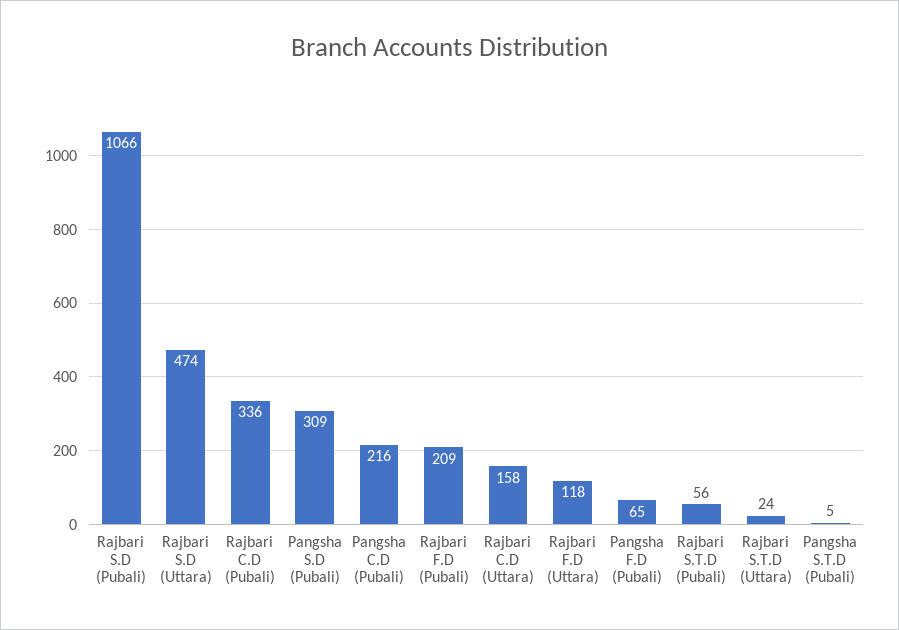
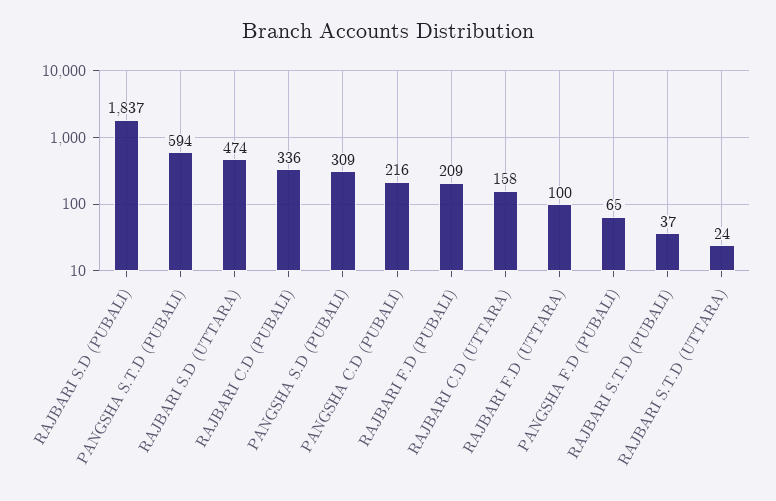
  {
-   "Rajbari S.D (Pubali)": 1066,
+   "Rajbari S.D (Pubali)": 1837,
    "Rajbari S.D (Uttara)": 474,
    "Rajbari C.D (Pubali)": 336,
    "Pangsha S.D (Pubali)": 309,
    "Pangsha C.D (Pubali)": 216,
    "Rajbari F.D (Pubali)": 209,
    "Rajbari C.D (Uttara)": 158,
-   "Rajbari F.D (Uttara)": 118,
+   "Rajbari F.D (Uttara)": 100,
    "Pangsha F.D (Pubali)": 65,
-   "Rajbari S.T.D (Pubali)": 56,
+   "Rajbari S.T.D (Pubali)": 37,
    "Rajbari S.T.D (Uttara)": 24,
-   "Pangsha S.T.D (Pubali)": 5
+   "Pangsha S.T.D (Pubali)": 594
  }

